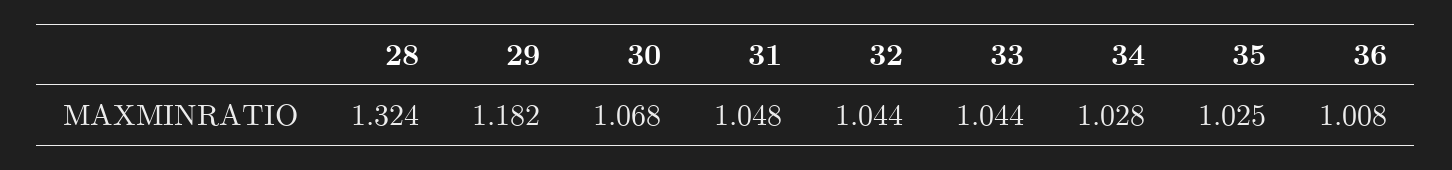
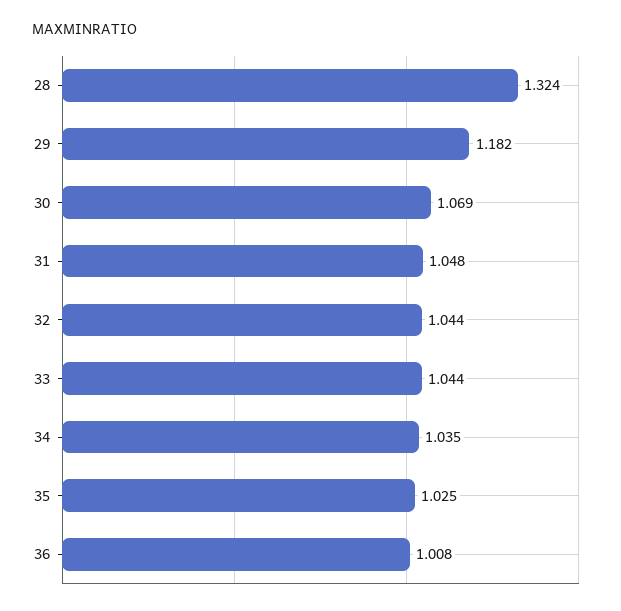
  {
    "28": 1.324,
    "29": 1.182,
-   "30": 1.068,
+   "30": 1.069,
    "31": 1.048,
    "32": 1.044,
    "33": 1.044,
-   "34": 1.028,
+   "34": 1.035,
    "35": 1.025,
    "36": 1.008
  }

